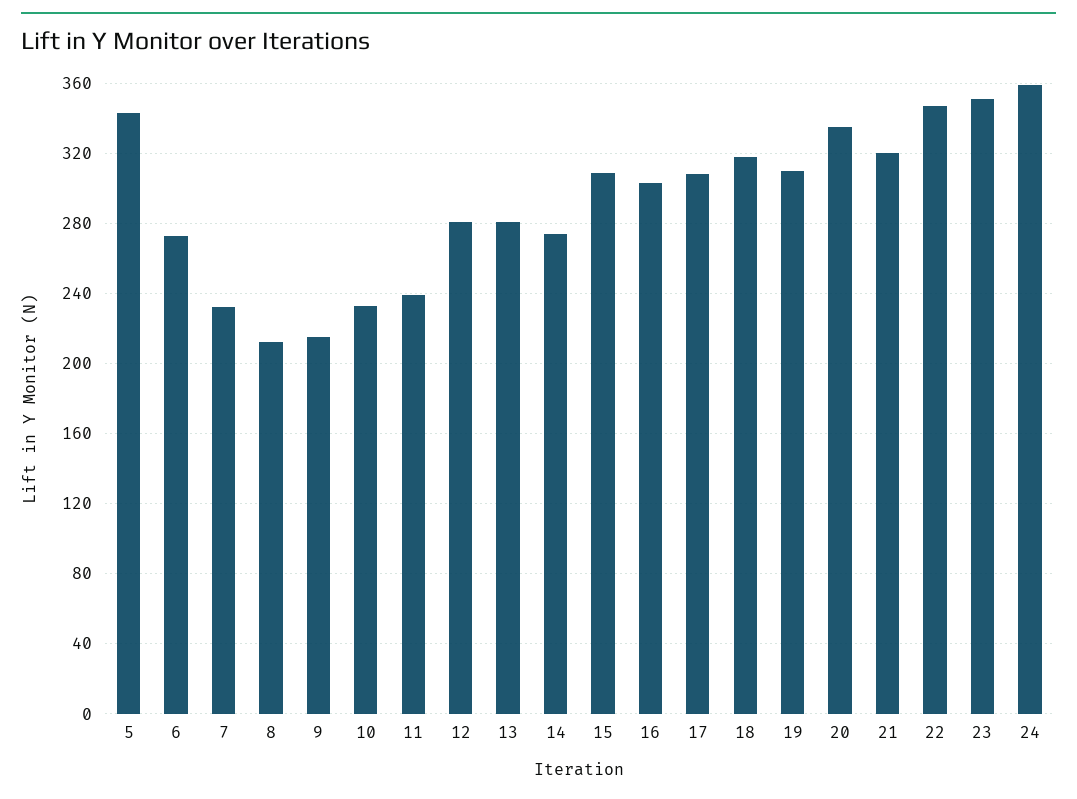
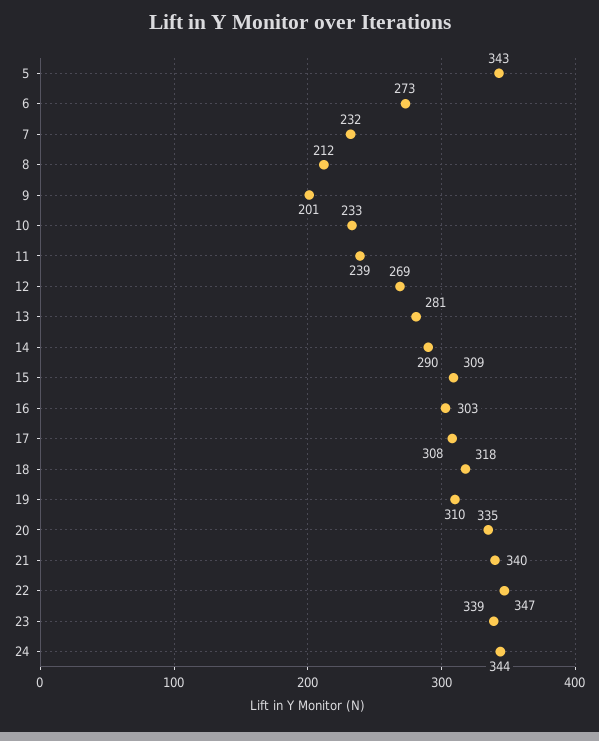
  {
    "5": 343,
    "6": 273,
    "7": 232,
    "8": 212,
-   "9": 215,
+   "9": 201,
    "10": 233,
    "11": 239,
-   "12": 280,
+   "12": 269,
    "13": 281,
-   "14": 275,
+   "14": 290,
    "15": 309,
    "16": 303,
    "17": 308,
    "18": 318,
    "19": 310,
    "20": 335,
-   "21": 320,
+   "21": 340,
    "22": 347,
-   "23": 350,
+   "23": 339,
-   "24": 360
+   "24": 344
  }

